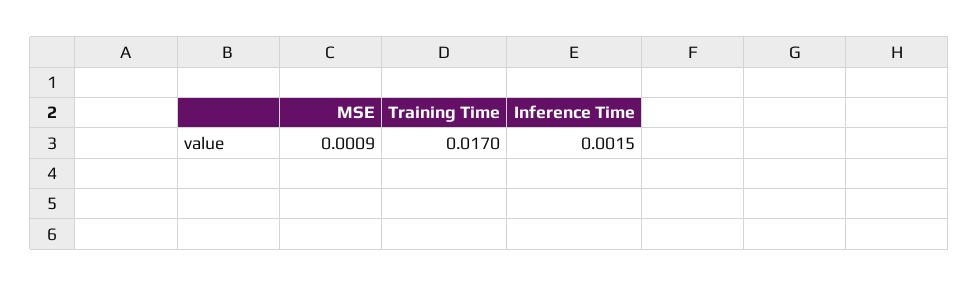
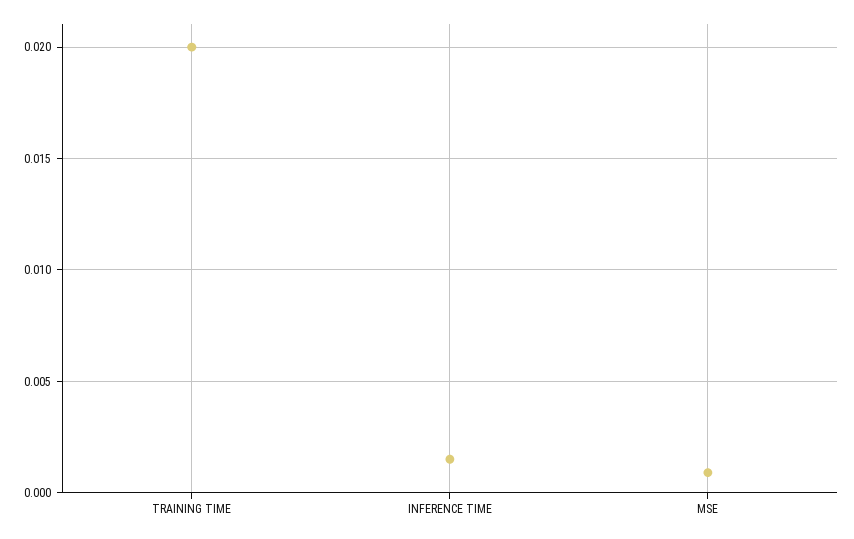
  {
    "MSE": 0.0009,
-   "Training Time": 0.017,
+   "Training Time": 0.02,
    "Inference Time": 0.0015
  }

